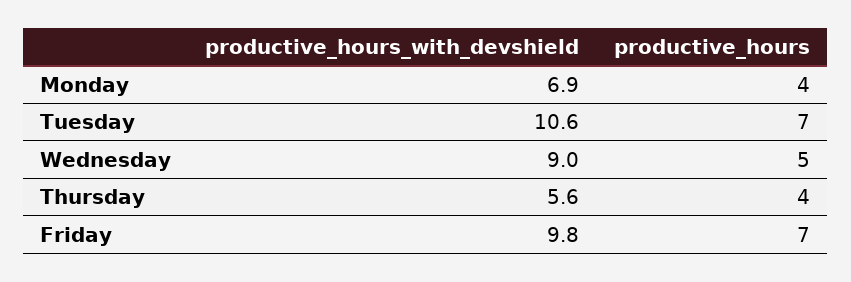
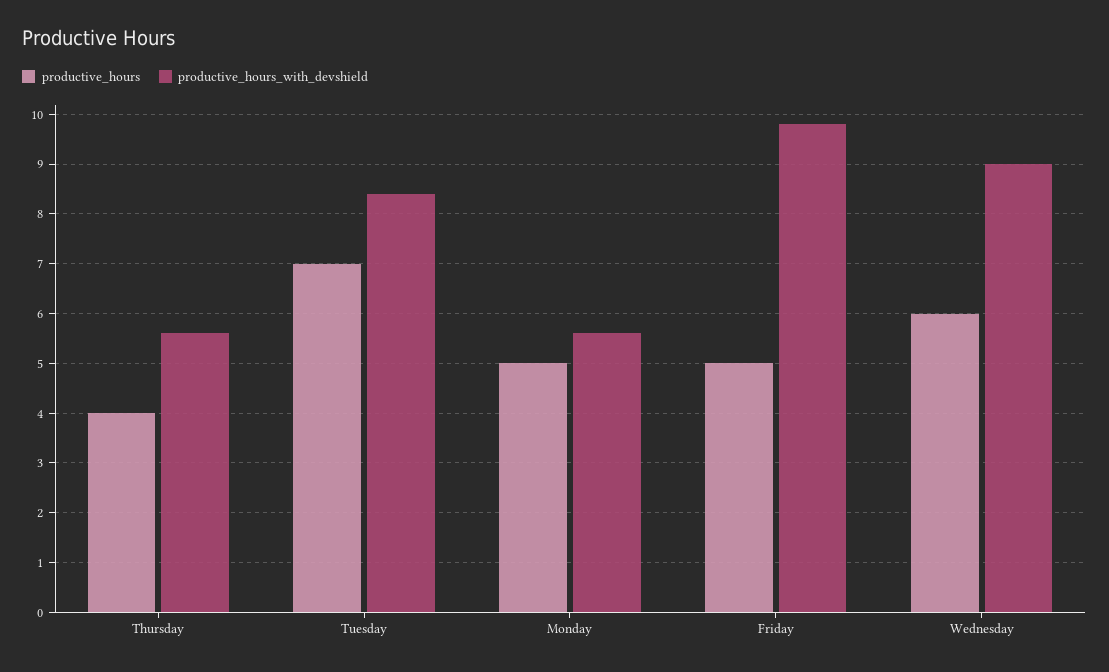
  {
    "productive_hours_with_devshield": {
-     "Monday": 6.9,
+     "Monday": 5.5,
-     "Tuesday": 10.6,
+     "Tuesday": 8.5,
      "Wednesday": 9,
      "Thursday": 5.6,
      "Friday": 9.8
    },
    "productive_hours": {
-     "Monday": 4,
+     "Monday": 5,
      "Tuesday": 7,
-     "Wednesday": 5,
+     "Wednesday": 6,
      "Thursday": 4,
-     "Friday": 7
+     "Friday": 5
    }
  }

